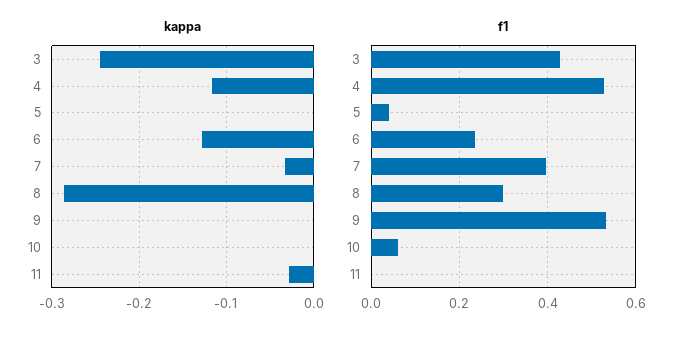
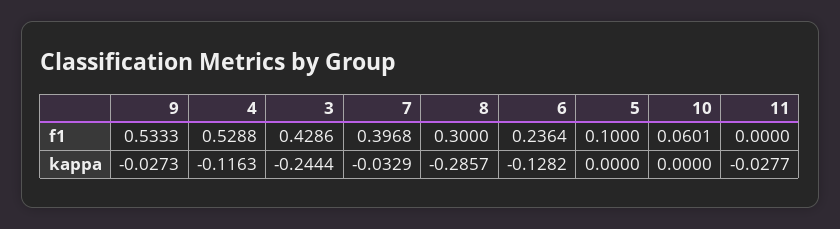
  {
    "kappa": {
      "3": -0.2444,
      "4": -0.1163,
      "5": 0,
      "6": -0.1282,
      "7": -0.0329,
      "8": -0.2857,
-     "9": 0,
+     "9": -0.0273,
      "10": 0,
      "11": -0.0277
    },
    "f1": {
      "3": 0.4286,
      "4": 0.5288,
-     "5": 0.04,
+     "5": 0.1,
      "6": 0.2364,
      "7": 0.3968,
      "8": 0.3,
      "9": 0.5333,
      "10": 0.0601,
      "11": 0
    }
  }

